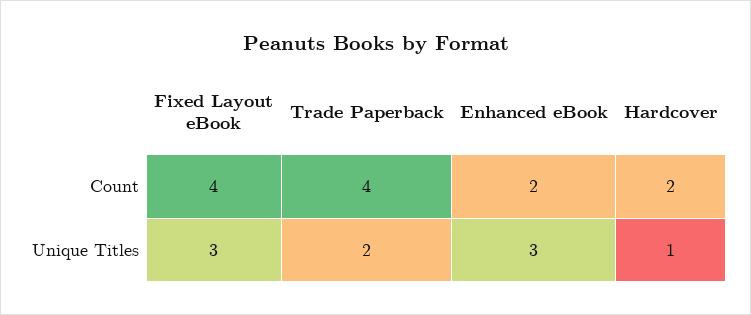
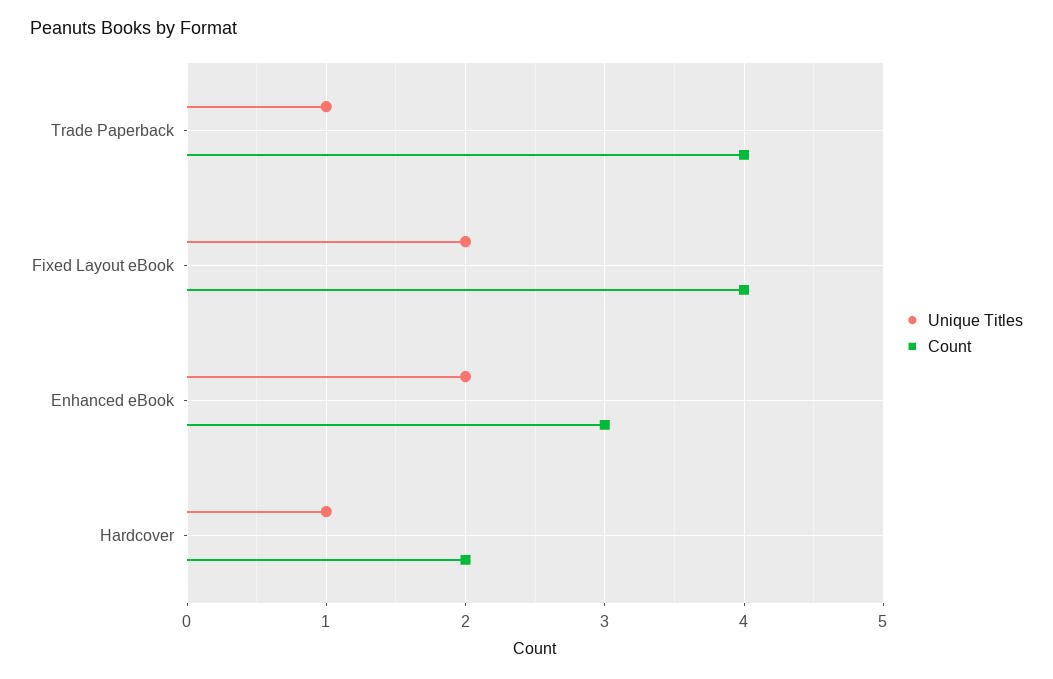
  {
    "Count": {
      "Fixed Layout eBook": 4,
      "Trade Paperback": 4,
-     "Enhanced eBook": 2,
+     "Enhanced eBook": 3,
      "Hardcover": 2
    },
    "Unique Titles": {
-     "Fixed Layout eBook": 3,
+     "Fixed Layout eBook": 2,
-     "Trade Paperback": 2,
+     "Trade Paperback": 1,
-     "Enhanced eBook": 3,
+     "Enhanced eBook": 2,
      "Hardcover": 1
    }
  }

